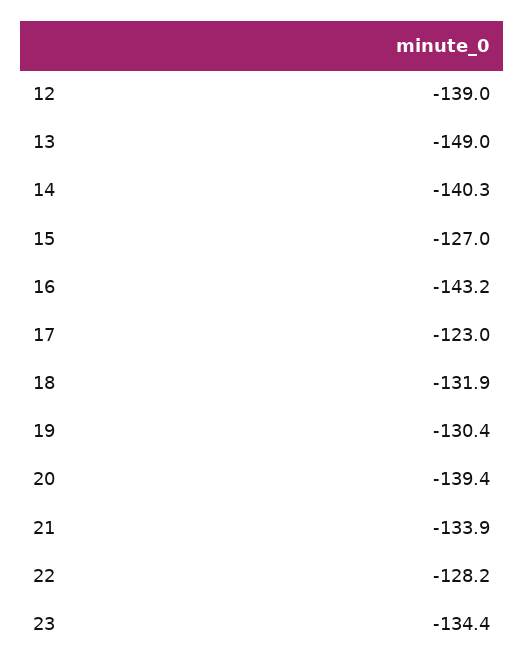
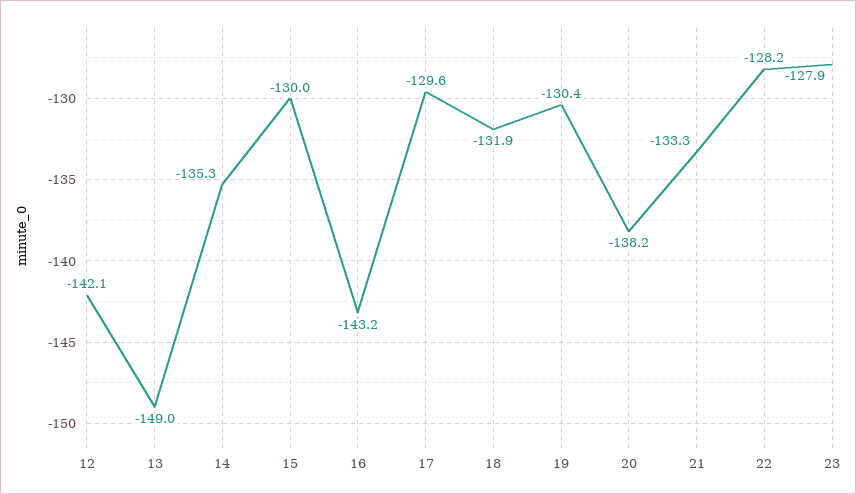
  {
-   "12": -139,
+   "12": -142.1,
    "13": -149,
-   "14": -140.3,
+   "14": -135.3,
-   "15": -127,
+   "15": -130,
    "16": -143.2,
-   "17": -123,
+   "17": -129.6,
    "18": -131.9,
    "19": -130.4,
-   "20": -139.4,
+   "20": -138.2,
-   "21": -133.9,
+   "21": -133.3,
    "22": -128.2,
-   "23": -134.4
+   "23": -127.9
  }

